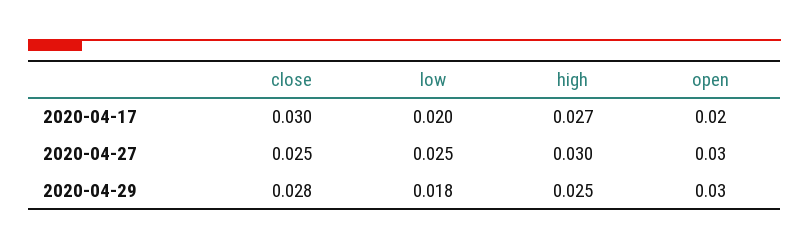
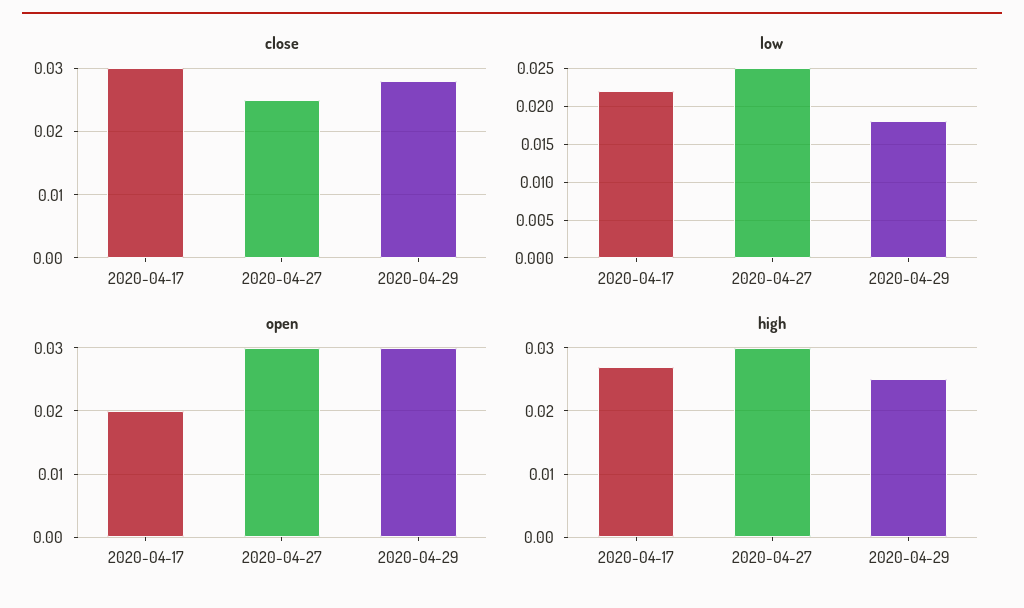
  {
    "close": {
      "2020-04-17": 0.03,
      "2020-04-27": 0.025,
      "2020-04-29": 0.028
    },
    "low": {
-     "2020-04-17": 0.02,
+     "2020-04-17": 0.022,
      "2020-04-27": 0.025,
      "2020-04-29": 0.018
    },
    "high": {
      "2020-04-17": 0.027,
      "2020-04-27": 0.03,
      "2020-04-29": 0.025
    },
    "open": {
      "2020-04-17": 0.02,
      "2020-04-27": 0.03,
      "2020-04-29": 0.03
    }
  }

